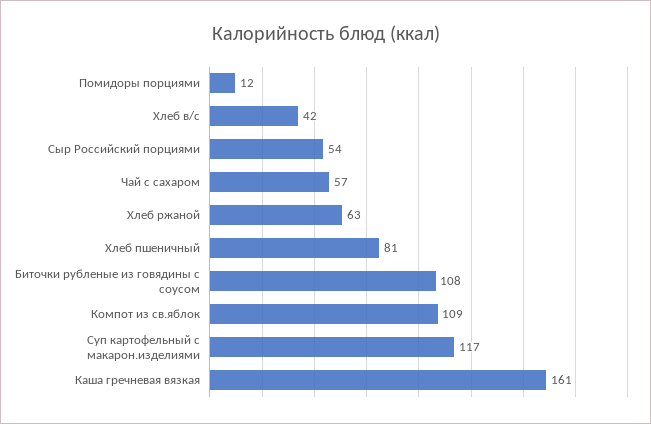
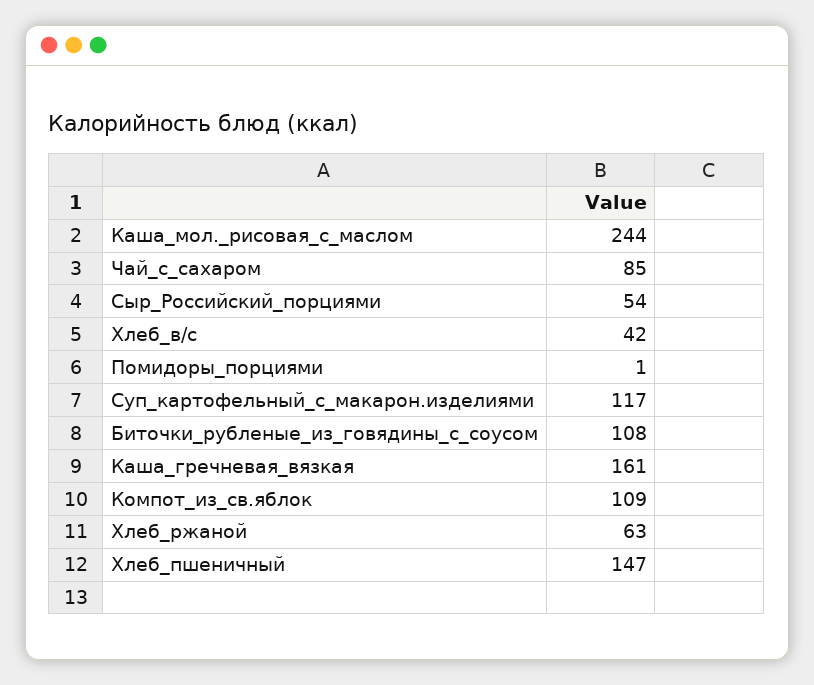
  {
-   "Помидоры порциями": 12,
+   "Помидоры порциями": 1,
    "Хлеб в/с": 42,
    "Сыр Российский порциями": 54,
-   "Чай с сахаром": 57,
+   "Чай с сахаром": 85,
    "Хлеб ржаной": 63,
-   "Хлеб пшеничный": 81,
+   "Хлеб пшеничный": 147,
    "Биточки рубленые из говядины с соусом": 108,
    "Компот из св.яблок": 109,
    "Суп картофельный с макарон.изделиями": 117,
-   "Каша гречневая вязкая": 161
+   "Каша гречневая вязкая": 161,
+   "Каша_мол._рисовая_с_маслом": 244
  }

